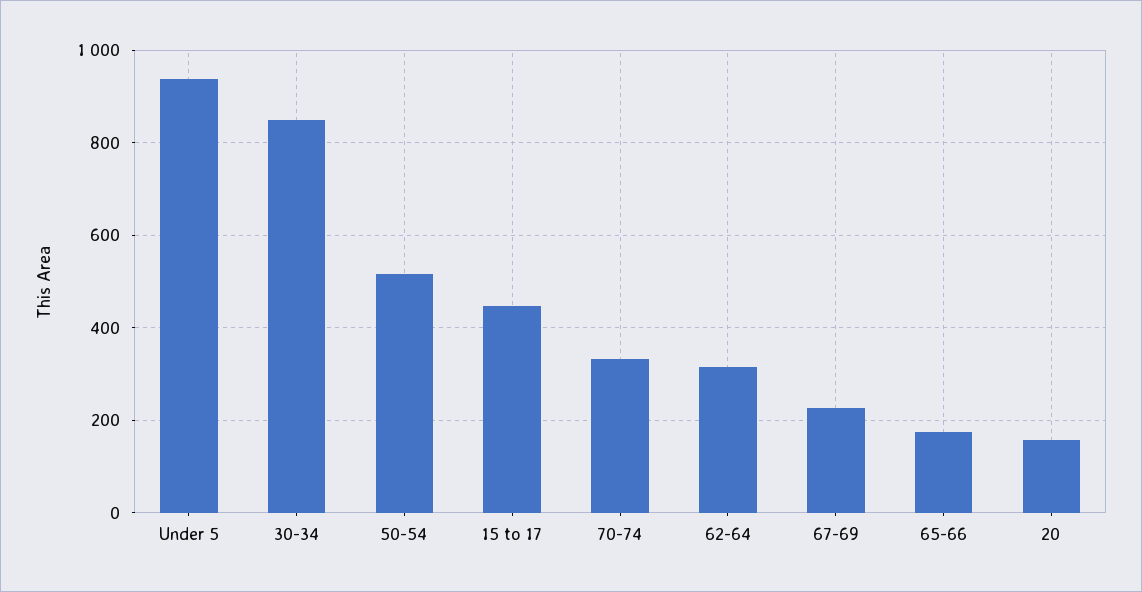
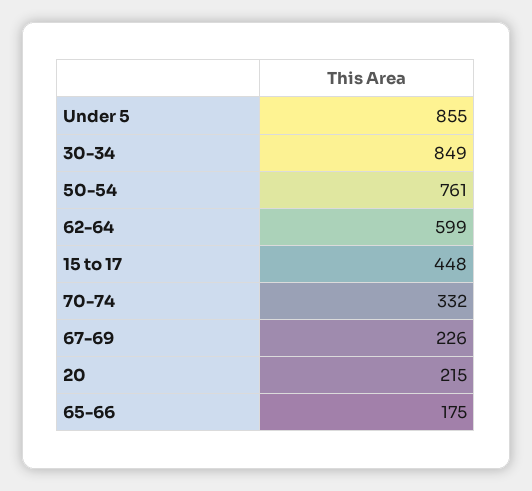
  {
-   "Under 5": 940,
+   "Under 5": 855,
    "30-34": 849,
-   "50-54": 520,
+   "50-54": 761,
    "15 to 17": 448,
    "70-74": 332,
-   "62-64": 320,
+   "62-64": 599,
    "67-69": 226,
    "65-66": 175,
-   "20": 160
+   "20": 215
  }

